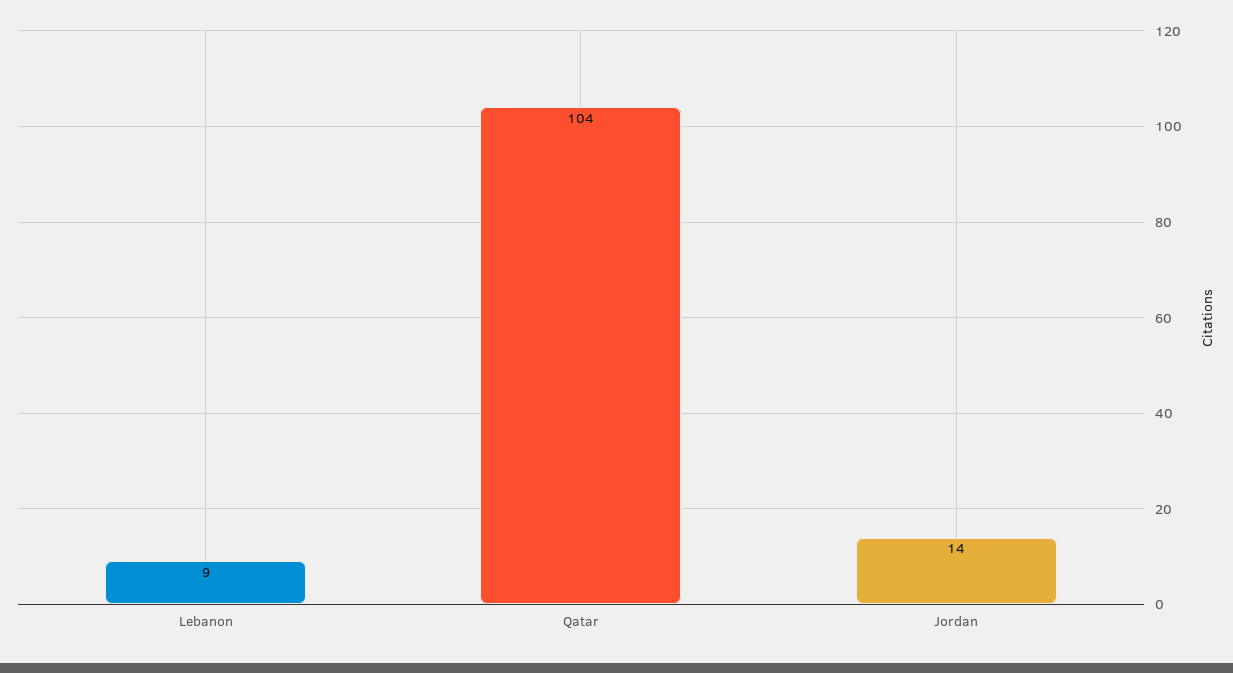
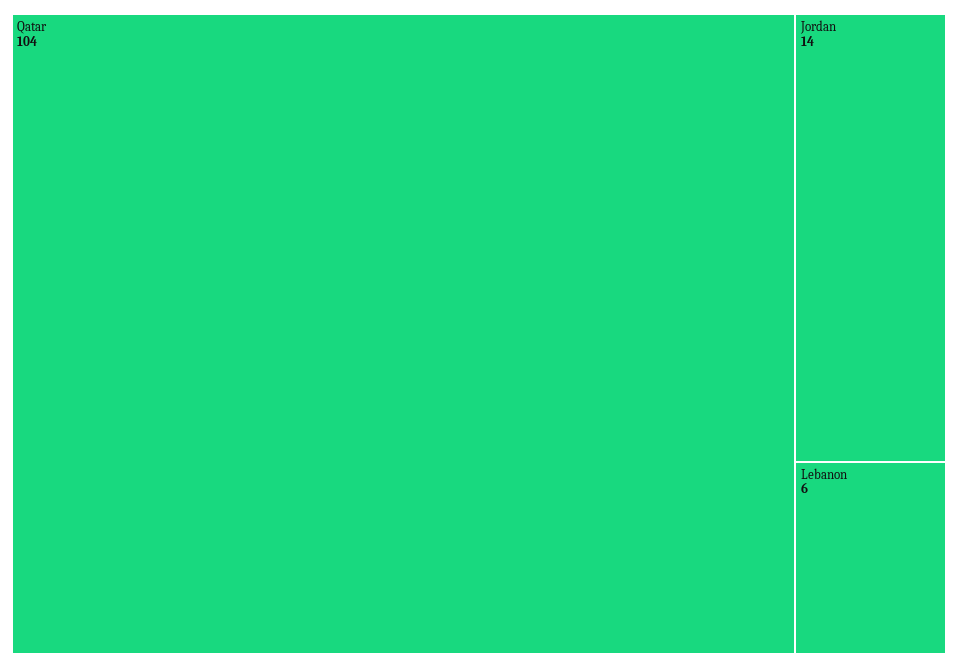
  {
-   "Lebanon": 9,
+   "Lebanon": 6,
    "Qatar": 104,
    "Jordan": 14
  }

